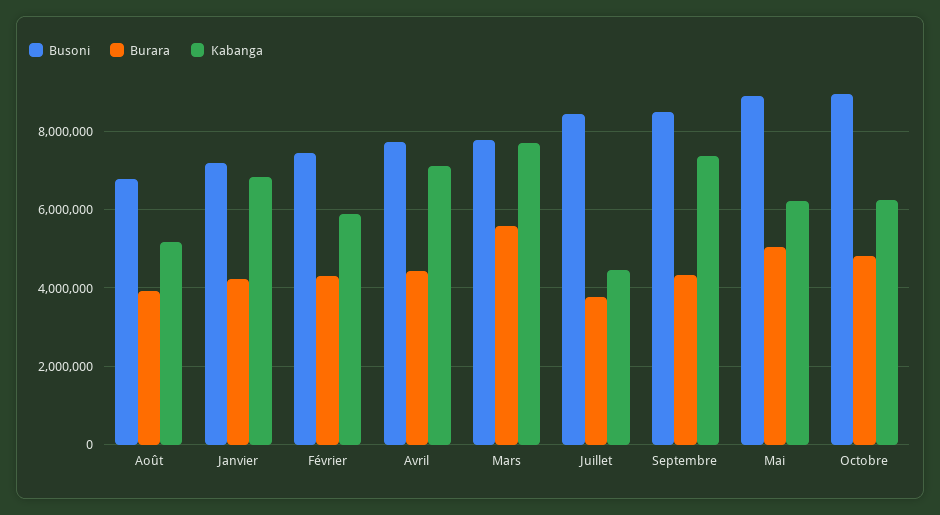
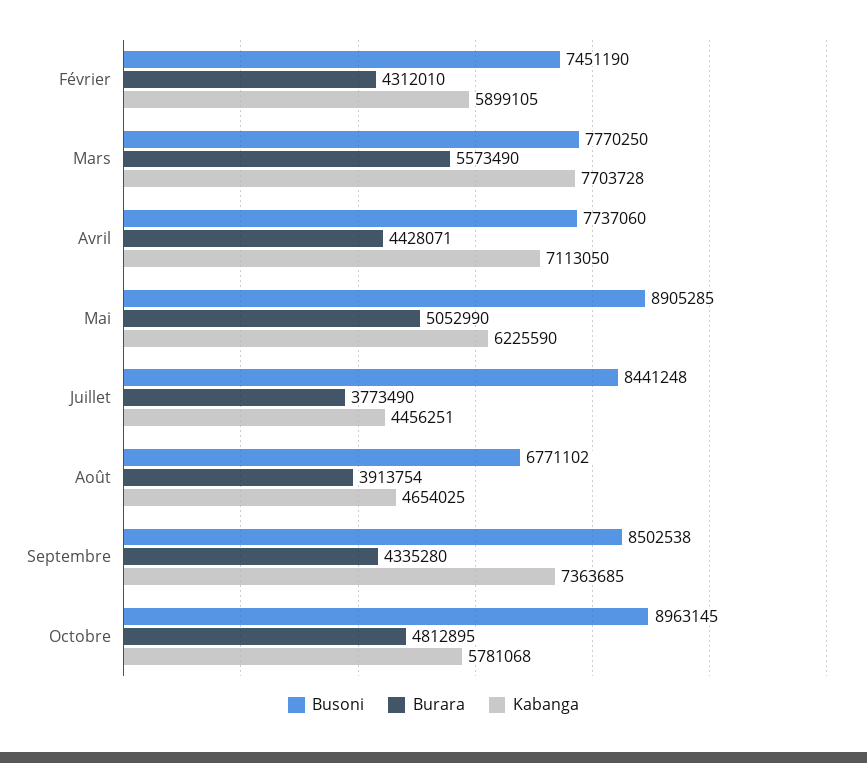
  {
    "Busoni": {
      "Août": 6771102,
-     "Janvier": 7200000,
      "Février": 7451190,
      "Avril": 7737060,
      "Mars": 7770250,
      "Juillet": 8441248,
      "Septembre": 8502538,
      "Mai": 8905285,
      "Octobre": 8963145
    },
    "Burara": {
      "Août": 3913754,
-     "Janvier": 4200000,
      "Février": 4312010,
      "Avril": 4428071,
      "Mars": 5573490,
      "Juillet": 3773490,
      "Septembre": 4335280,
      "Mai": 5052990,
      "Octobre": 4812895
    },
    "Kabanga": {
-     "Août": 5200000,
+     "Août": 4654025,
-     "Janvier": 6800000,
      "Février": 5899105,
      "Avril": 7113050,
      "Mars": 7703728,
      "Juillet": 4456251,
      "Septembre": 7363685,
      "Mai": 6225590,
-     "Octobre": 6200000
+     "Octobre": 5781068
    }
  }

